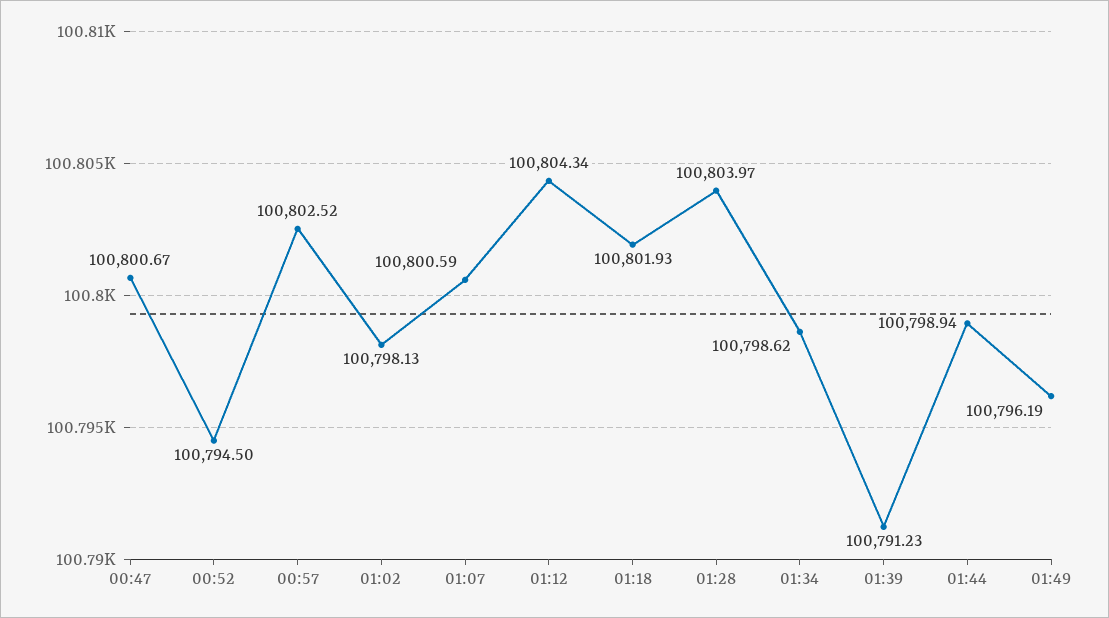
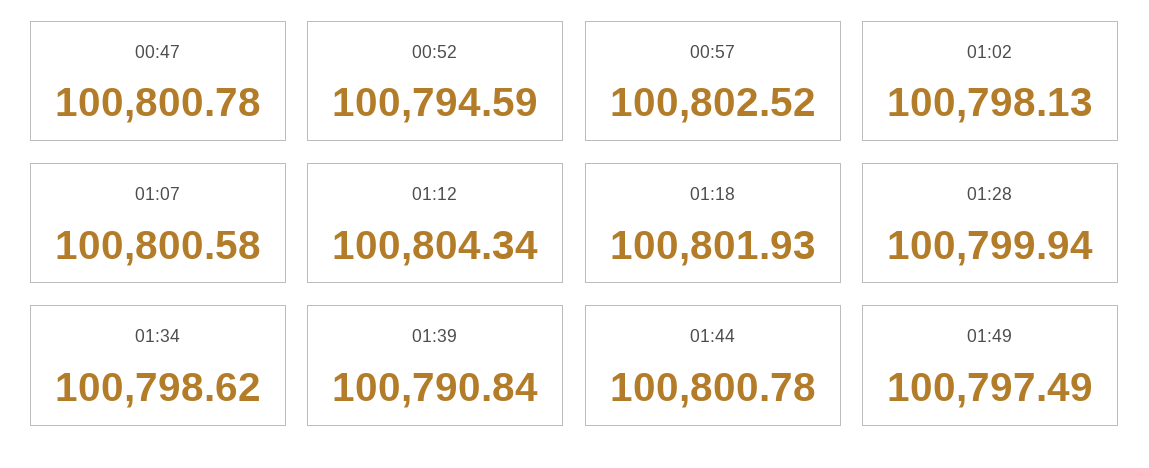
  {
-   "00:47": 100800.67,
+   "00:47": 100800.78,
-   "00:52": 100794.5,
+   "00:52": 100794.59,
    "00:57": 100802.52,
    "01:02": 100798.13,
-   "01:07": 100800.59,
+   "01:07": 100800.58,
    "01:12": 100804.34,
    "01:18": 100801.93,
-   "01:28": 100803.97,
+   "01:28": 100799.94,
    "01:34": 100798.62,
-   "01:39": 100791.23,
+   "01:39": 100790.84,
-   "01:44": 100798.94,
+   "01:44": 100800.78,
-   "01:49": 100796.19
+   "01:49": 100797.49
  }

